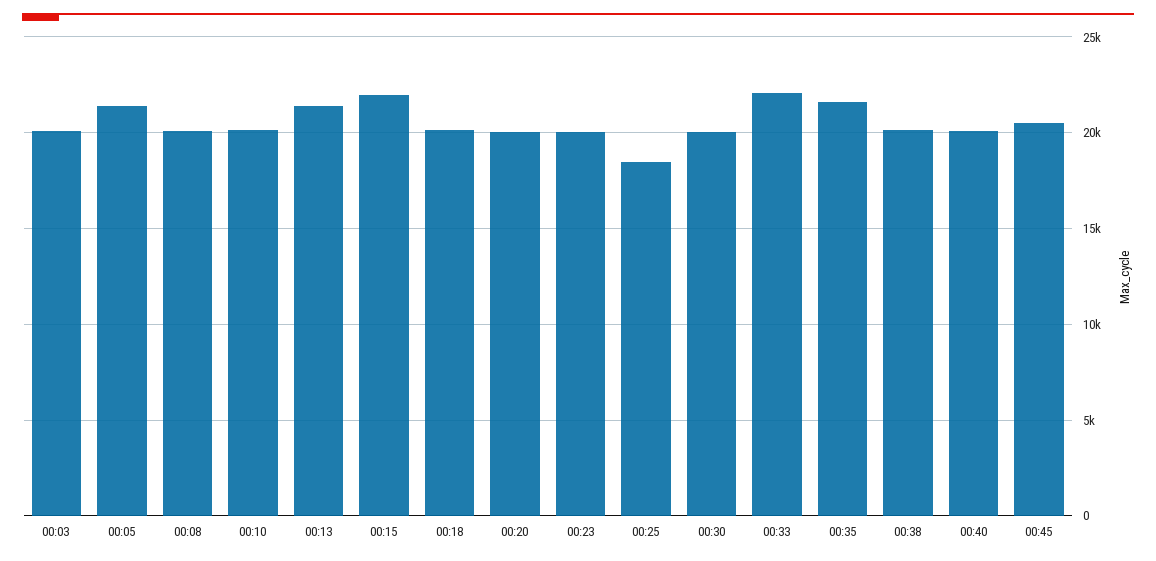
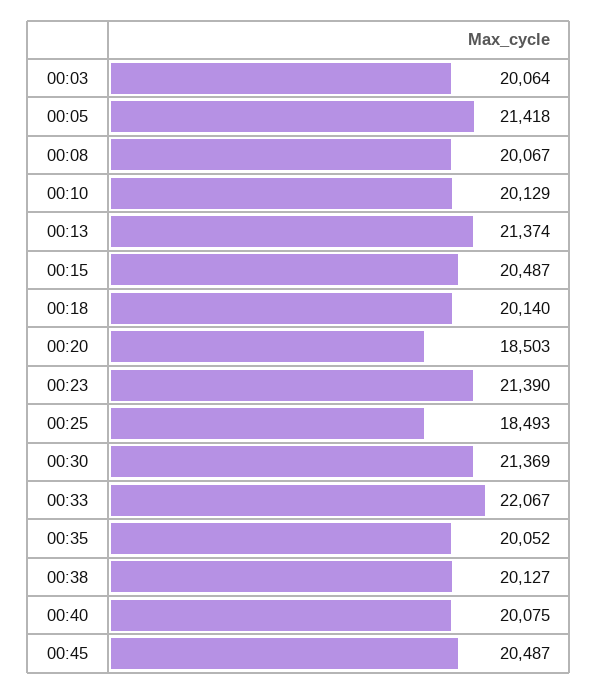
  {
    "00:03": 20064,
    "00:05": 21418,
    "00:08": 20067,
    "00:10": 20129,
    "00:13": 21374,
-   "00:15": 22000,
+   "00:15": 20487,
    "00:18": 20140,
-   "00:20": 20000,
+   "00:20": 18503,
-   "00:23": 20000,
+   "00:23": 21390,
    "00:25": 18493,
-   "00:30": 20000,
+   "00:30": 21369,
    "00:33": 22067,
-   "00:35": 21500,
+   "00:35": 20052,
    "00:38": 20127,
    "00:40": 20075,
    "00:45": 20487
  }

